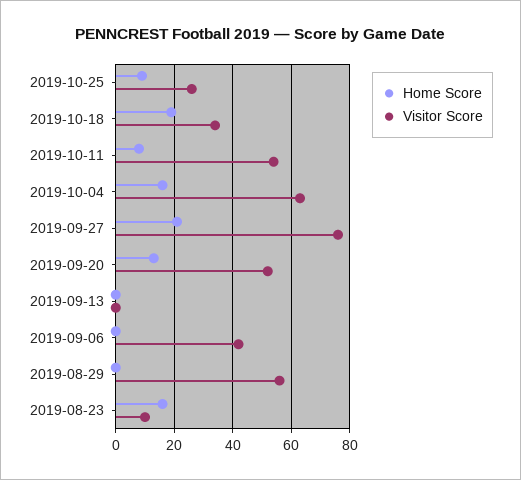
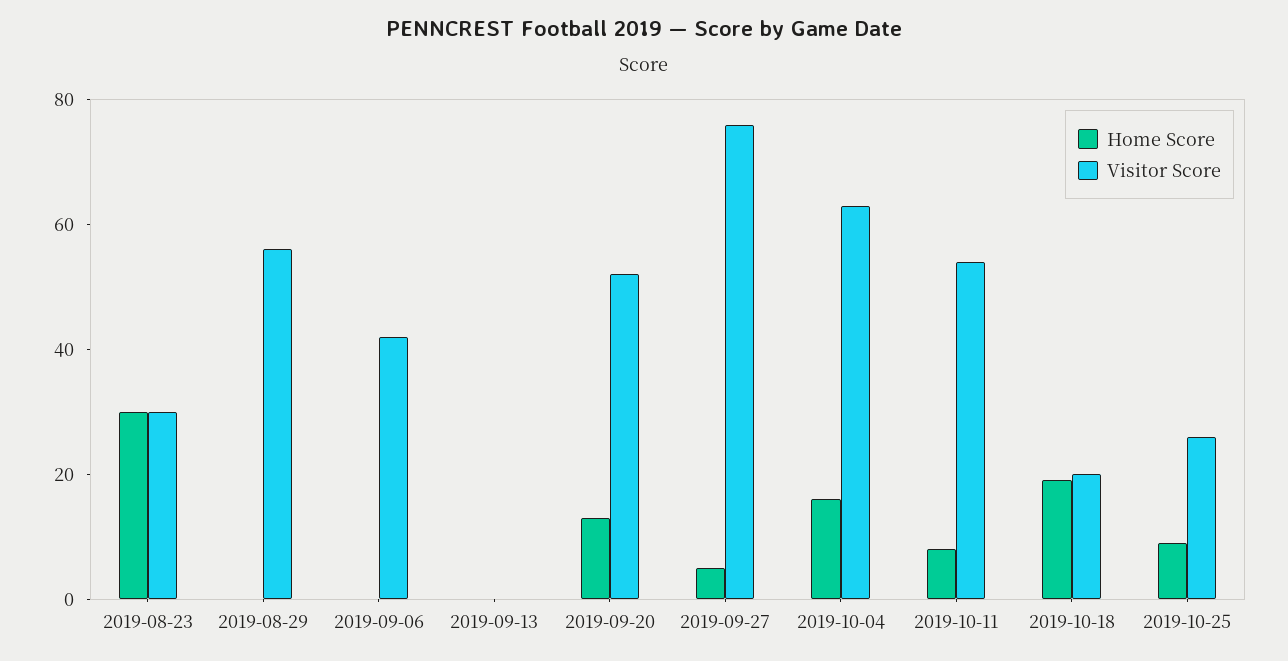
  {
    "Home Score": {
      "2019-10-25": 10,
      "2019-10-18": 20,
      "2019-10-11": 10,
      "2019-10-04": 15,
-     "2019-09-27": 20,
+     "2019-09-27": 5,
      "2019-09-20": 15,
      "2019-09-13": 0,
      "2019-09-06": 0,
      "2019-08-29": 0,
-     "2019-08-23": 15
+     "2019-08-23": 30
    },
    "Visitor Score": {
      "2019-10-25": 25,
-     "2019-10-18": 35,
+     "2019-10-18": 20,
      "2019-10-11": 55,
      "2019-10-04": 65,
      "2019-09-27": 75,
      "2019-09-20": 50,
      "2019-09-13": 0,
      "2019-09-06": 40,
      "2019-08-29": 55,
-     "2019-08-23": 10
+     "2019-08-23": 30
    }
  }

